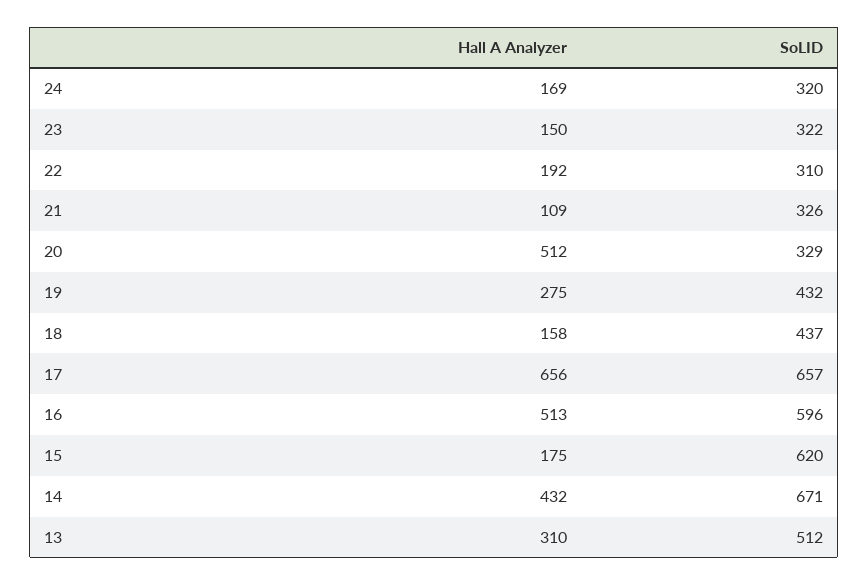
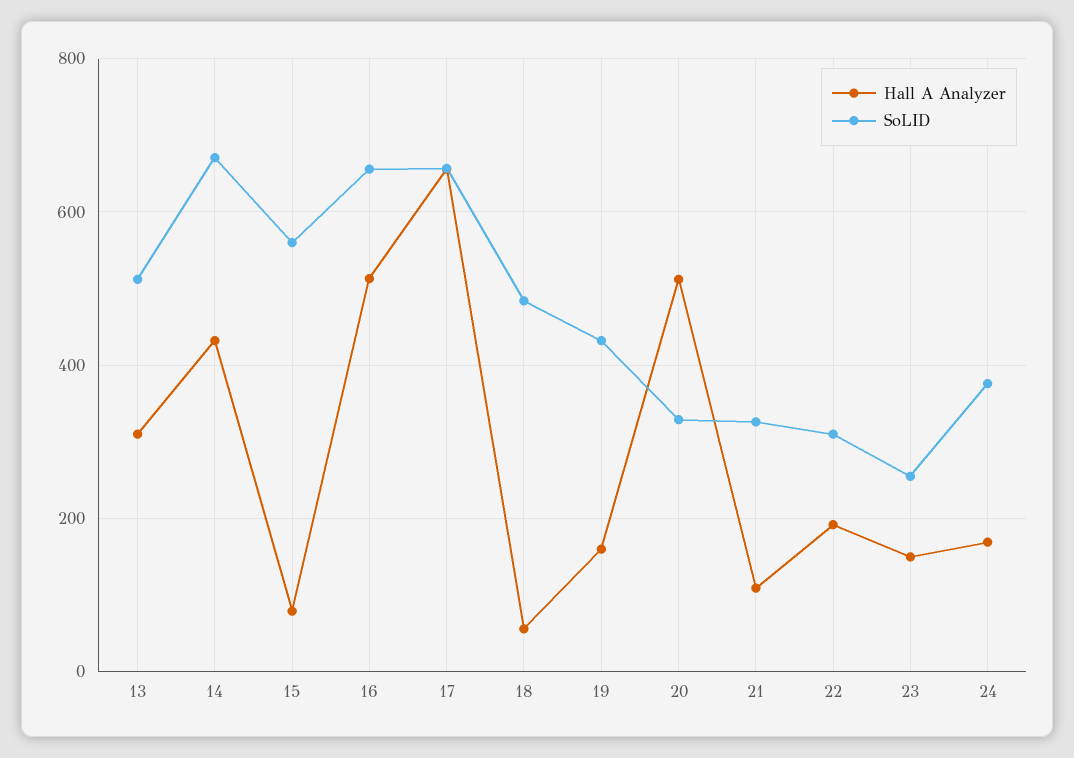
  {
    "Hall A Analyzer": {
      "24": 169,
      "23": 150,
      "22": 192,
      "21": 109,
      "20": 512,
-     "19": 275,
+     "19": 160,
-     "18": 158,
+     "18": 60,
      "17": 656,
      "16": 513,
-     "15": 175,
+     "15": 80,
      "14": 432,
      "13": 310
    },
    "SoLID": {
-     "24": 320,
+     "24": 380,
-     "23": 322,
+     "23": 260,
      "22": 310,
      "21": 326,
      "20": 329,
      "19": 432,
-     "18": 437,
+     "18": 480,
      "17": 657,
-     "16": 596,
+     "16": 660,
-     "15": 620,
+     "15": 560,
      "14": 671,
      "13": 512
    }
  }

